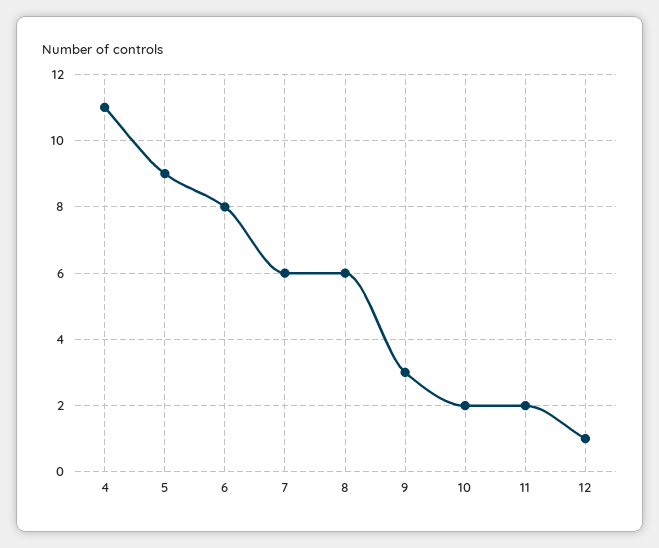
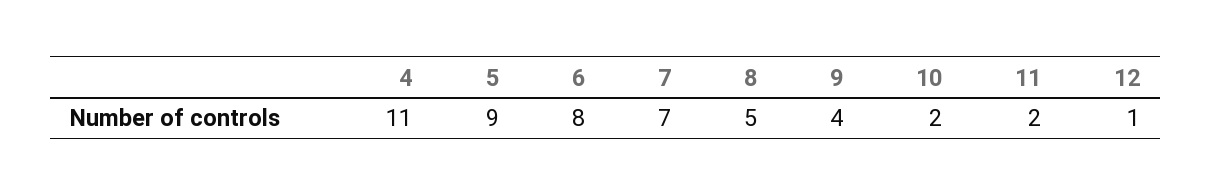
  {
    "4": 11,
    "5": 9,
    "6": 8,
-   "7": 6,
+   "7": 7,
-   "8": 6,
+   "8": 5,
-   "9": 3,
+   "9": 4,
    "10": 2,
    "11": 2,
    "12": 1
  }

